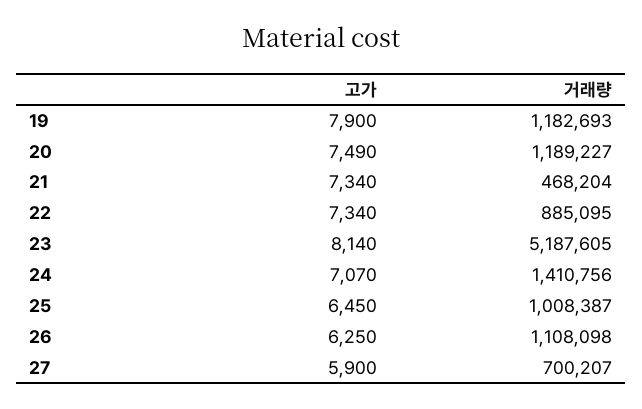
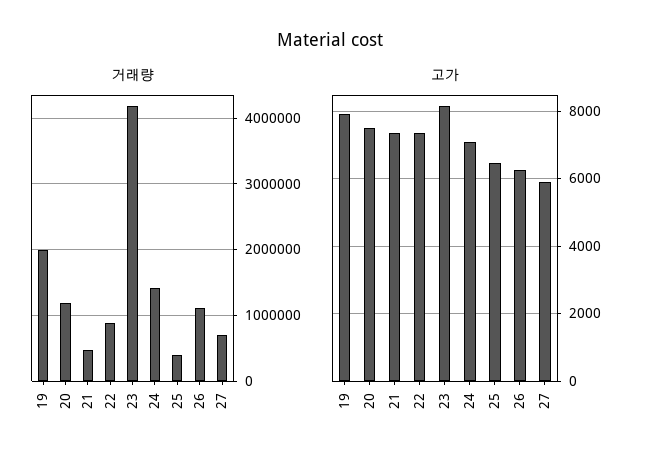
  {
    "고가": {
      "19": 7900,
      "20": 7490,
      "21": 7340,
      "22": 7340,
      "23": 8140,
      "24": 7070,
      "25": 6450,
      "26": 6250,
      "27": 5900
    },
    "거래량": {
-     "19": 1182693,
+     "19": 2000000,
      "20": 1189227,
      "21": 468204,
      "22": 885095,
-     "23": 5187605,
+     "23": 4200000,
      "24": 1410756,
-     "25": 1008387,
+     "25": 400000,
      "26": 1108098,
      "27": 700207
    }
  }

